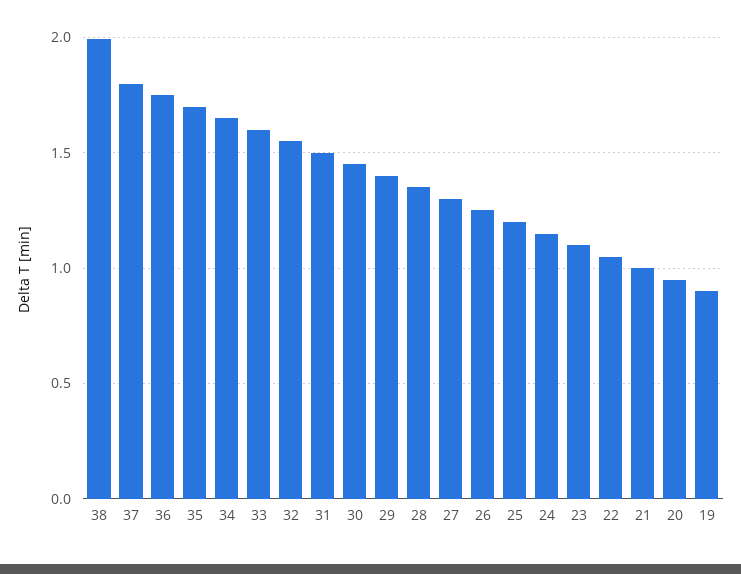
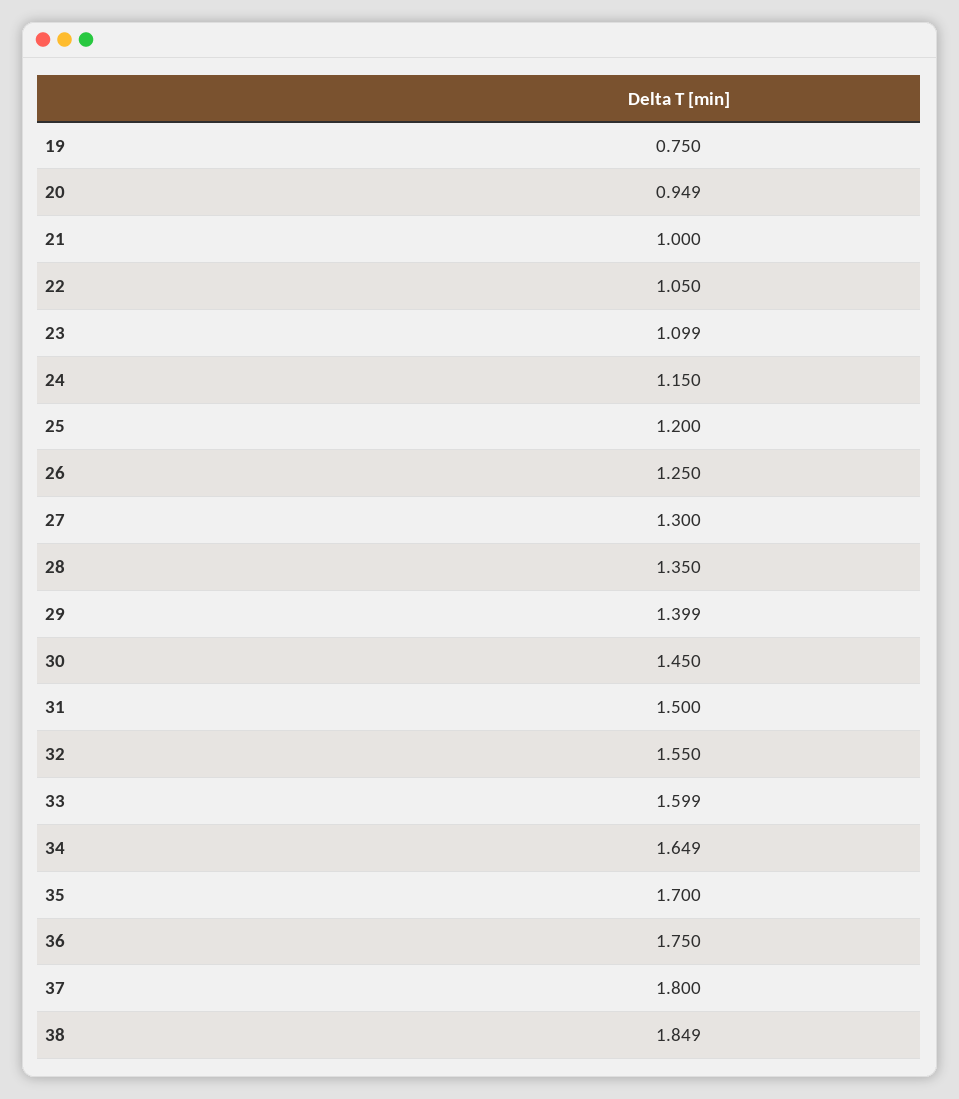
  {
-   "38": 2,
+   "38": 1.849,
    "37": 1.8,
    "36": 1.75,
    "35": 1.7,
    "34": 1.649,
    "33": 1.599,
    "32": 1.55,
    "31": 1.5,
    "30": 1.45,
    "29": 1.399,
    "28": 1.35,
    "27": 1.3,
    "26": 1.25,
    "25": 1.2,
    "24": 1.15,
    "23": 1.099,
    "22": 1.05,
    "21": 1,
    "20": 0.949,
-   "19": 0.9
+   "19": 0.75
  }

